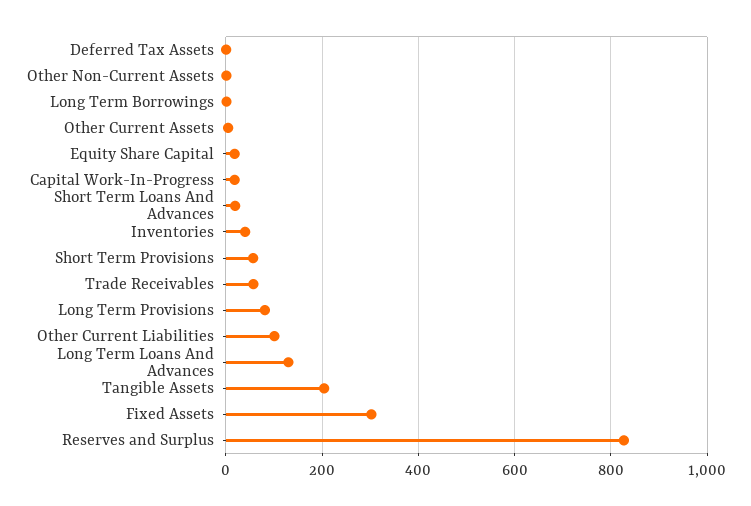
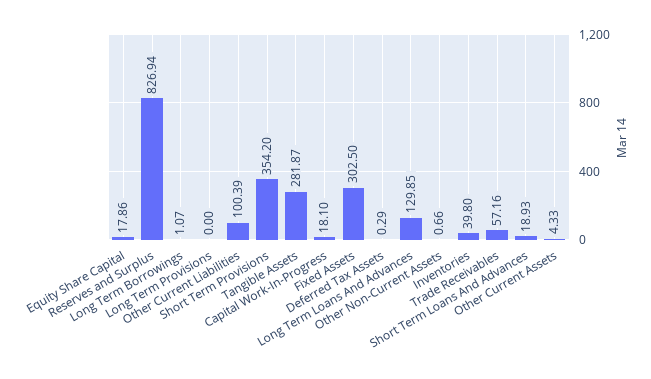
  {
    "Deferred Tax Assets": 0.29,
    "Other Non-Current Assets": 0.66,
    "Long Term Borrowings": 1.07,
    "Other Current Assets": 4.33,
    "Equity Share Capital": 17.86,
    "Capital Work-In-Progress": 18.1,
    "Short Term Loans And Advances": 18.93,
    "Inventories": 39.8,
-   "Short Term Provisions": 60,
+   "Short Term Provisions": 354.2,
    "Trade Receivables": 57.16,
-   "Long Term Provisions": 80,
+   "Long Term Provisions": 0,
    "Other Current Liabilities": 100.39,
    "Long Term Loans And Advances": 129.85,
-   "Tangible Assets": 200,
+   "Tangible Assets": 281.87,
    "Fixed Assets": 302.5,
    "Reserves and Surplus": 826.94
  }

